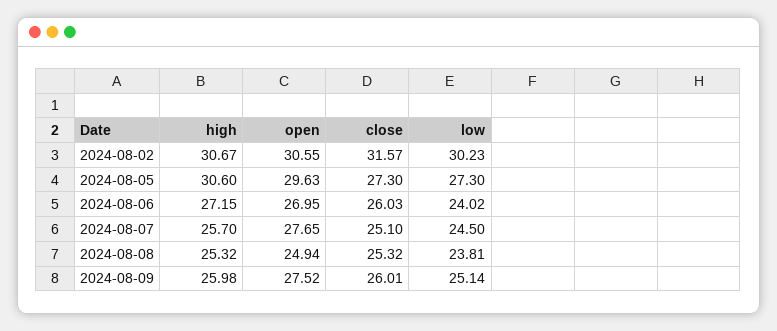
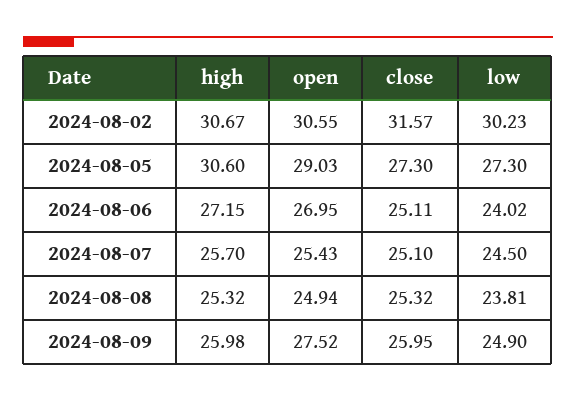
  {
    "high": {
      "2024-08-02": 30.67,
      "2024-08-05": 30.6,
      "2024-08-06": 27.15,
      "2024-08-07": 25.7,
      "2024-08-08": 25.32,
      "2024-08-09": 25.98
    },
    "open": {
      "2024-08-02": 30.55,
-     "2024-08-05": 29.63,
+     "2024-08-05": 29.03,
      "2024-08-06": 26.95,
-     "2024-08-07": 27.65,
+     "2024-08-07": 25.43,
      "2024-08-08": 24.94,
      "2024-08-09": 27.52
    },
    "close": {
      "2024-08-02": 31.57,
      "2024-08-05": 27.3,
-     "2024-08-06": 26.03,
+     "2024-08-06": 25.11,
      "2024-08-07": 25.1,
      "2024-08-08": 25.32,
-     "2024-08-09": 26.01
+     "2024-08-09": 25.95
    },
    "low": {
      "2024-08-02": 30.23,
      "2024-08-05": 27.3,
      "2024-08-06": 24.02,
      "2024-08-07": 24.5,
      "2024-08-08": 23.81,
-     "2024-08-09": 25.14
+     "2024-08-09": 24.9
    }
  }

